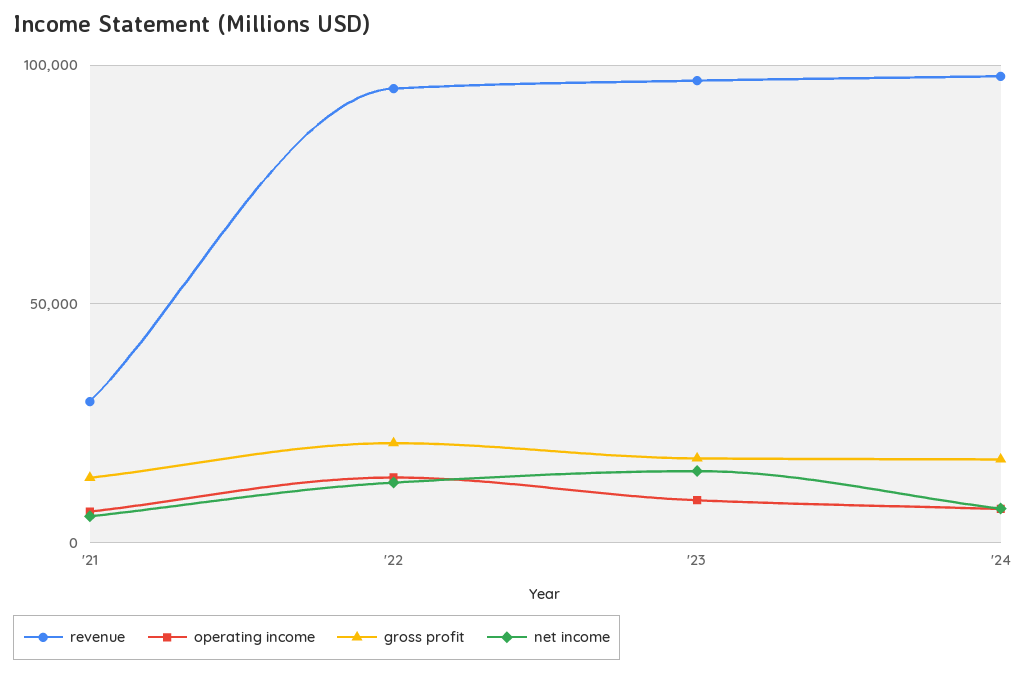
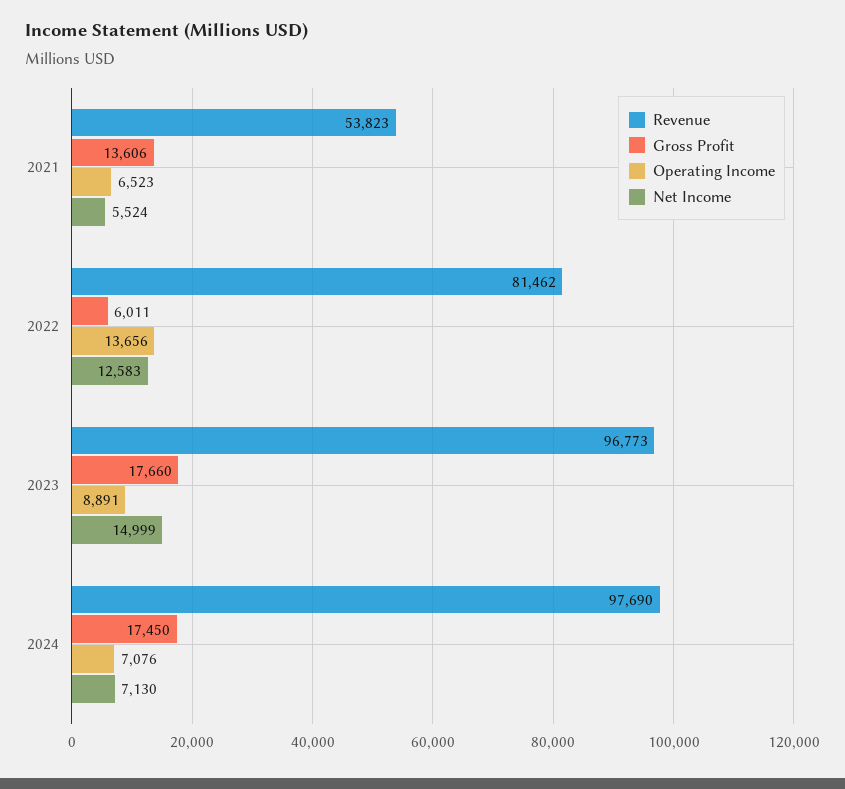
  {
    "revenue": {
-     "'21": 30000,
+     "'21": 53823,
-     "'22": 95000,
+     "'22": 81462,
      "'23": 96773,
      "'24": 97690
    },
    "operating income": {
      "'21": 6523,
      "'22": 13656,
      "'23": 8891,
      "'24": 7076
    },
    "gross profit": {
      "'21": 13606,
-     "'22": 20000,
+     "'22": 6011,
      "'23": 17660,
      "'24": 17450
    },
    "net income": {
      "'21": 5524,
      "'22": 12583,
      "'23": 14999,
      "'24": 7130
    }
  }

